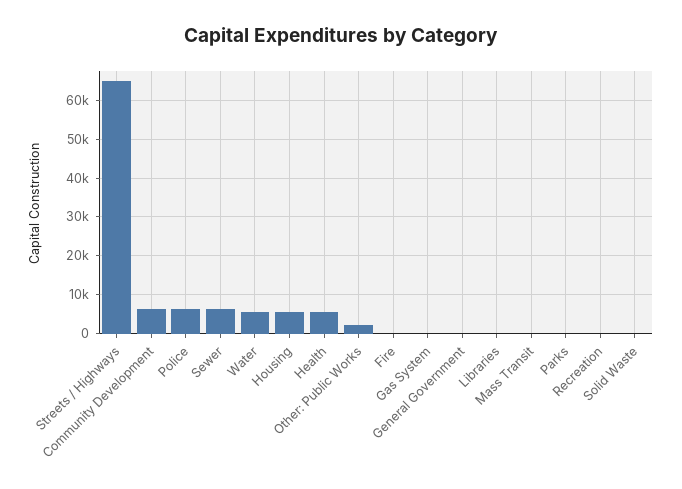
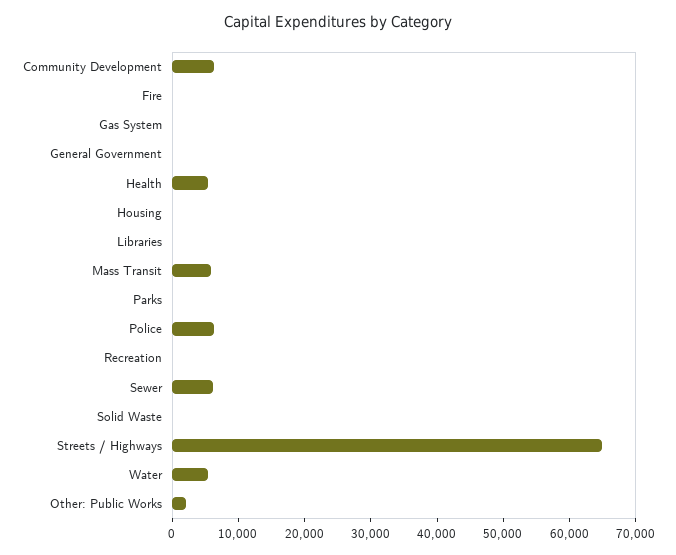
  {
    "Streets / Highways": 64000,
    "Community Development": 6000,
    "Police": 6000,
    "Sewer": 6000,
    "Water": 6000,
-   "Housing": 6000,
+   "Housing": 0,
    "Health": 6000,
    "Other: Public Works": 2000,
    "Fire": 0,
    "Gas System": 0,
    "General Government": 0,
    "Libraries": 0,
-   "Mass Transit": 0,
+   "Mass Transit": 6000,
    "Parks": 0,
    "Recreation": 0,
    "Solid Waste": 0
  }

